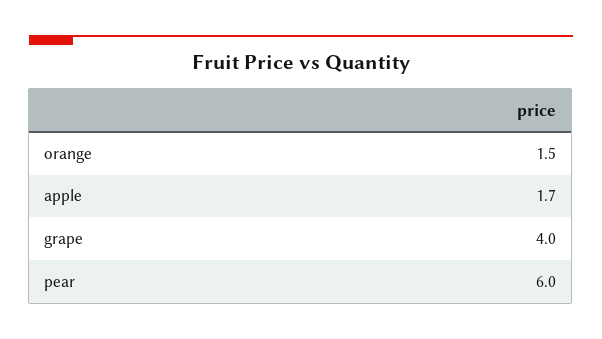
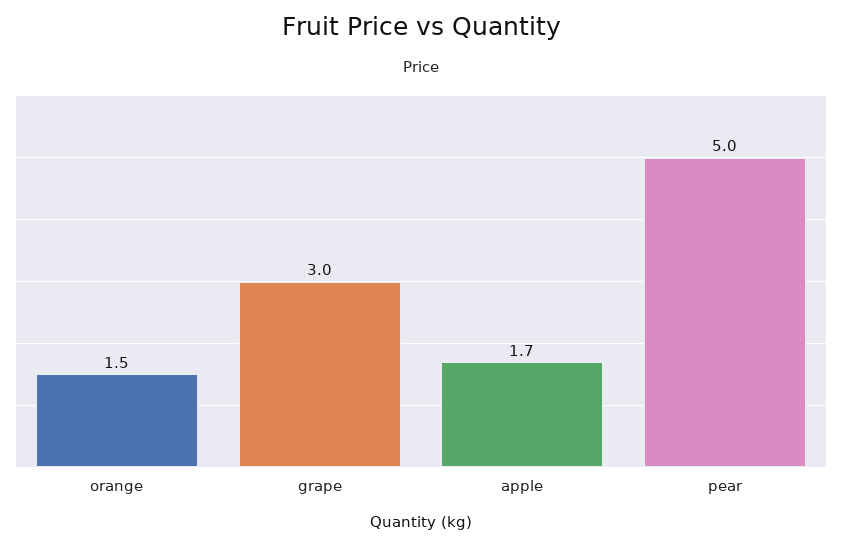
  {
    "orange": 1.5,
    "apple": 1.7,
-   "grape": 4,
+   "grape": 3,
-   "pear": 6
+   "pear": 5
  }

